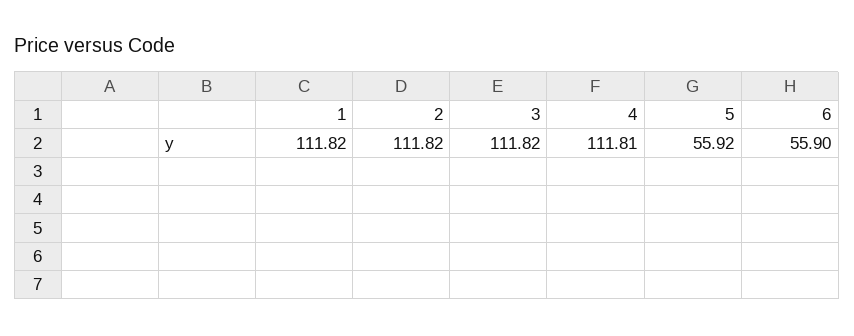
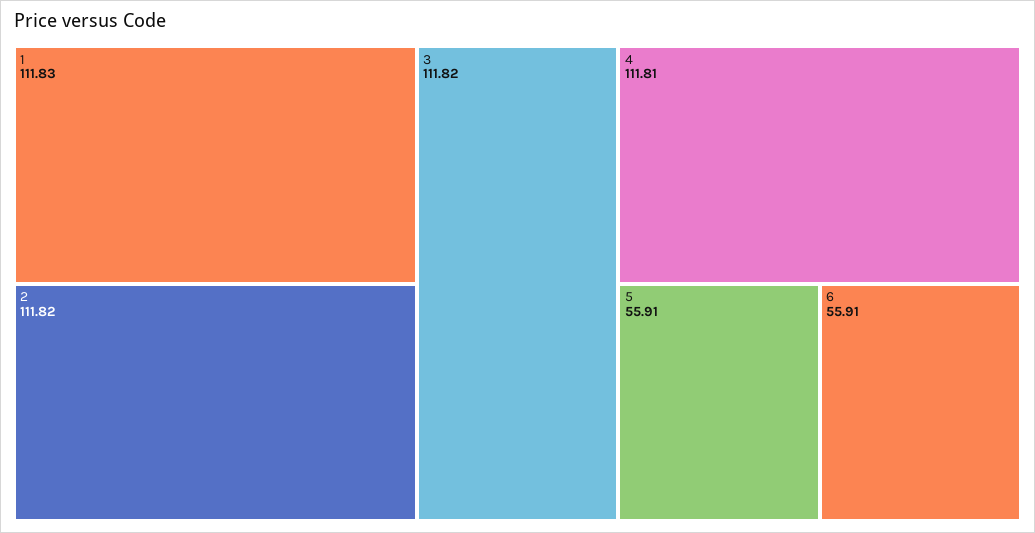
  {
-   "1": 111.82,
+   "1": 111.83,
    "2": 111.82,
    "3": 111.82,
    "4": 111.81,
-   "5": 55.92,
+   "5": 55.91,
-   "6": 55.9
+   "6": 55.91
  }

